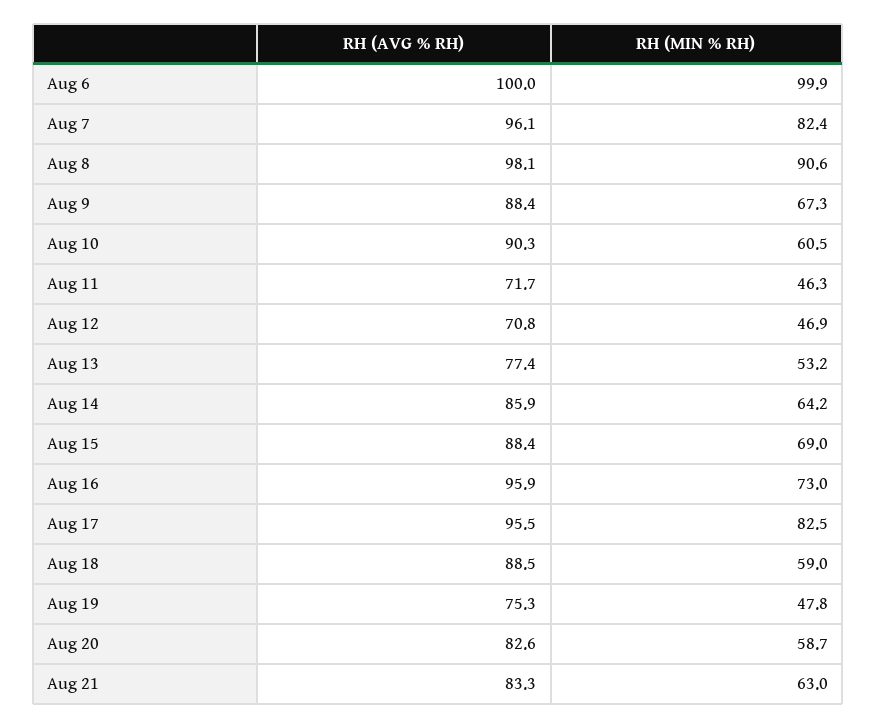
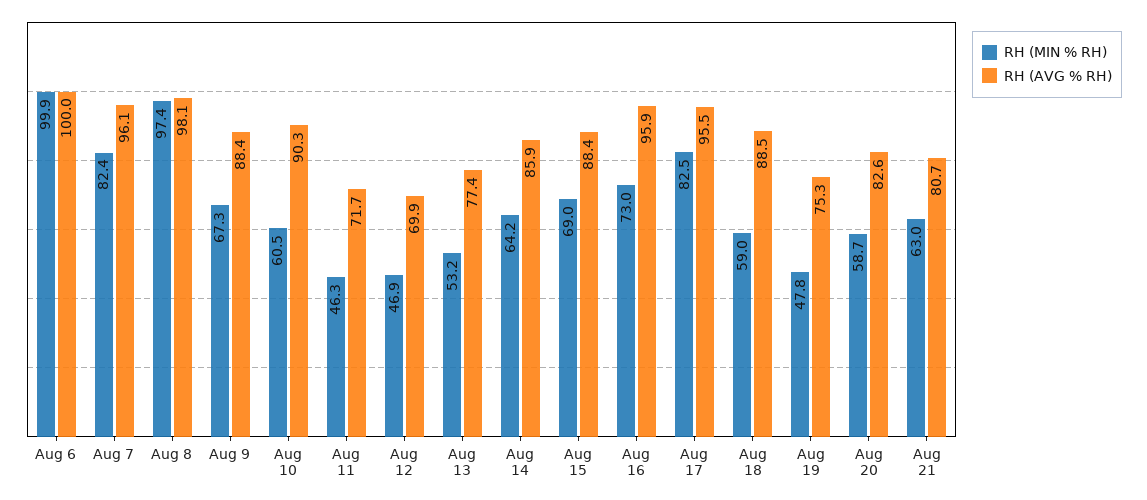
  {
    "RH (AVG % RH)": {
      "Aug 6": 100,
      "Aug 7": 96.1,
      "Aug 8": 98.1,
      "Aug 9": 88.4,
      "Aug 10": 90.3,
      "Aug 11": 71.7,
-     "Aug 12": 70.8,
+     "Aug 12": 69.9,
      "Aug 13": 77.4,
      "Aug 14": 85.9,
      "Aug 15": 88.4,
      "Aug 16": 95.9,
      "Aug 17": 95.5,
      "Aug 18": 88.5,
      "Aug 19": 75.3,
      "Aug 20": 82.6,
-     "Aug 21": 83.3
+     "Aug 21": 80.7
    },
    "RH (MIN % RH)": {
      "Aug 6": 99.9,
      "Aug 7": 82.4,
-     "Aug 8": 90.6,
+     "Aug 8": 97.4,
      "Aug 9": 67.3,
      "Aug 10": 60.5,
      "Aug 11": 46.3,
      "Aug 12": 46.9,
      "Aug 13": 53.2,
      "Aug 14": 64.2,
      "Aug 15": 69,
      "Aug 16": 73,
      "Aug 17": 82.5,
      "Aug 18": 59,
      "Aug 19": 47.8,
      "Aug 20": 58.7,
      "Aug 21": 63
    }
  }

